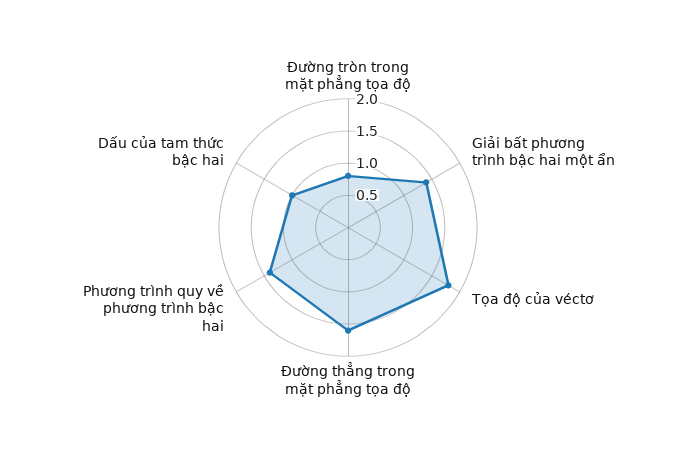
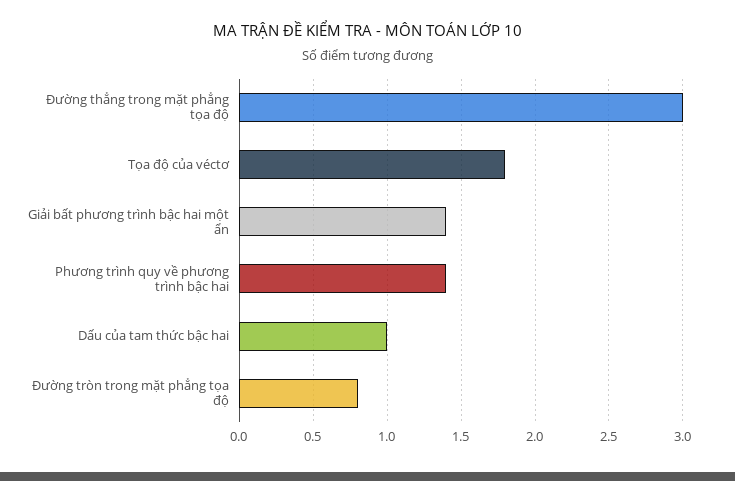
  {
    "Đường tròn trong mặt phẳng tọa độ": 0.8,
    "Giải bất phương trình bậc hai một ẩn": 1.4,
    "Tọa độ của véctơ": 1.8,
-   "Đường thẳng trong mặt phẳng tọa độ": 1.5,
+   "Đường thẳng trong mặt phẳng tọa độ": 3,
    "Phương trình quy về phương trình bậc hai": 1.4,
    "Dấu của tam thức bậc hai": 1
  }

